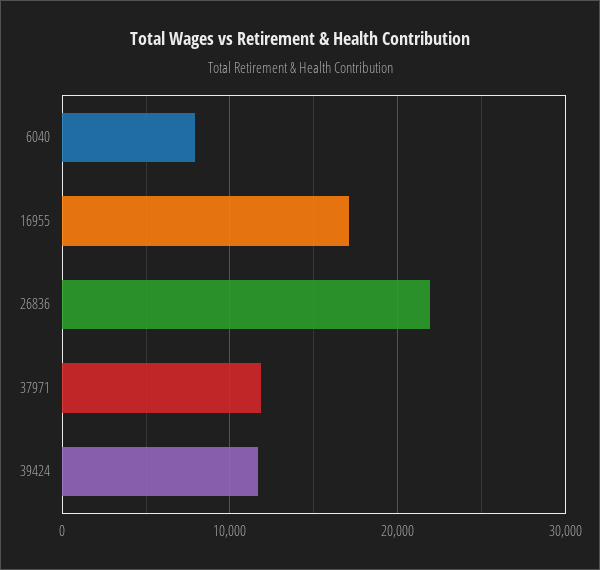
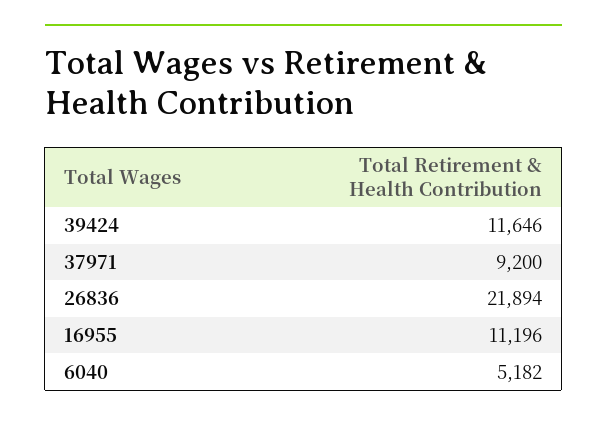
  {
-   "6040": 8000,
+   "6040": 5182,
-   "16955": 17000,
+   "16955": 11196,
    "26836": 21894,
-   "37971": 12000,
+   "37971": 9200,
    "39424": 11646
  }

